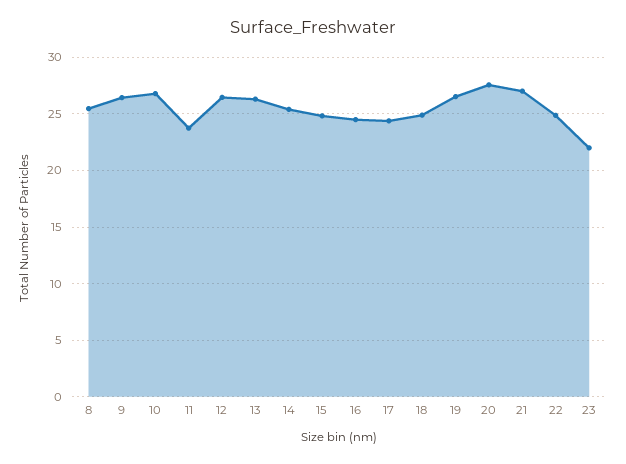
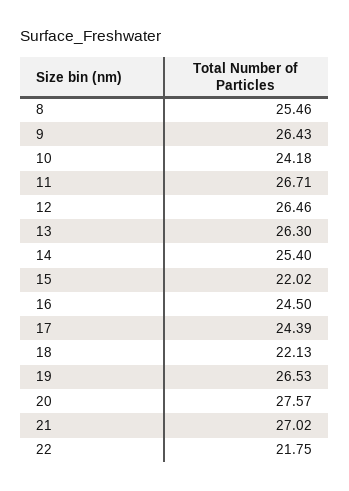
  {
    "8": 25.46,
    "9": 26.43,
-   "10": 27,
+   "10": 24.18,
-   "11": 24,
+   "11": 26.71,
    "12": 26.46,
    "13": 26.3,
    "14": 25.4,
-   "15": 25,
+   "15": 22.02,
    "16": 24.5,
    "17": 24.39,
-   "18": 25,
+   "18": 22.13,
    "19": 26.53,
    "20": 27.57,
    "21": 27.02,
-   "22": 25,
+   "22": 21.75
-   "23": 22
  }

